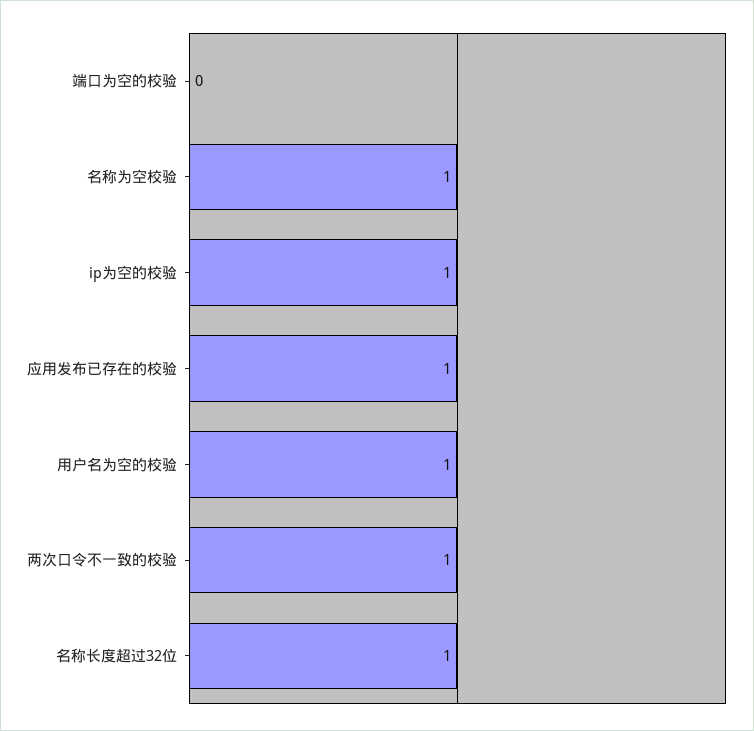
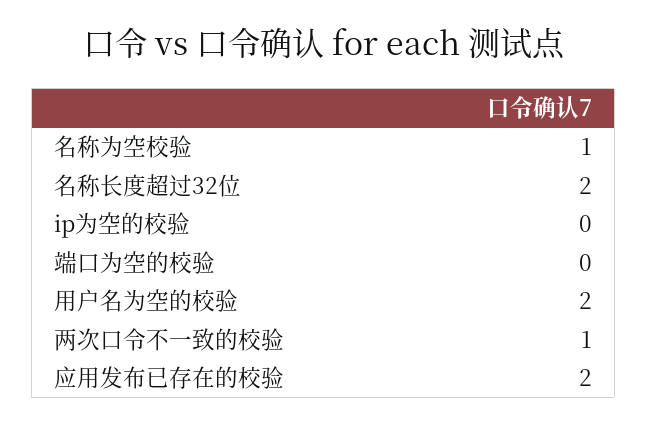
  {
    "端口为空的校验": 0,
    "名称为空校验": 1,
-   "ip为空的校验": 1,
+   "ip为空的校验": 0,
-   "应用发布已存在的校验": 1,
+   "应用发布已存在的校验": 2,
-   "用户名为空的校验": 1,
+   "用户名为空的校验": 2,
    "两次口令不一致的校验": 1,
-   "名称长度超过32位": 1
+   "名称长度超过32位": 2
  }

